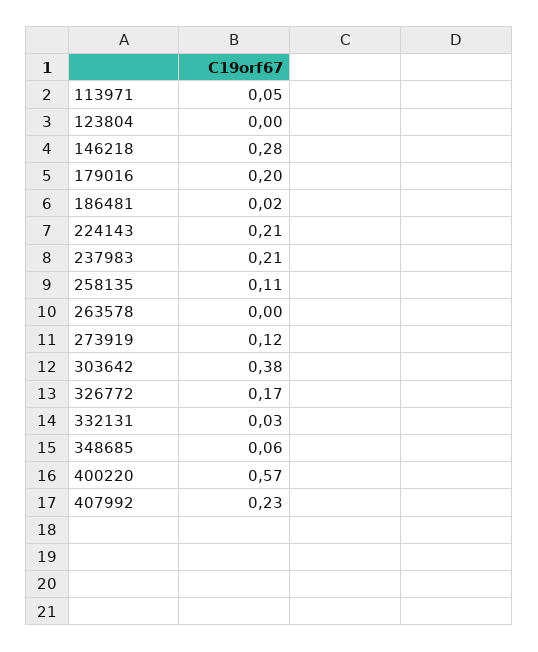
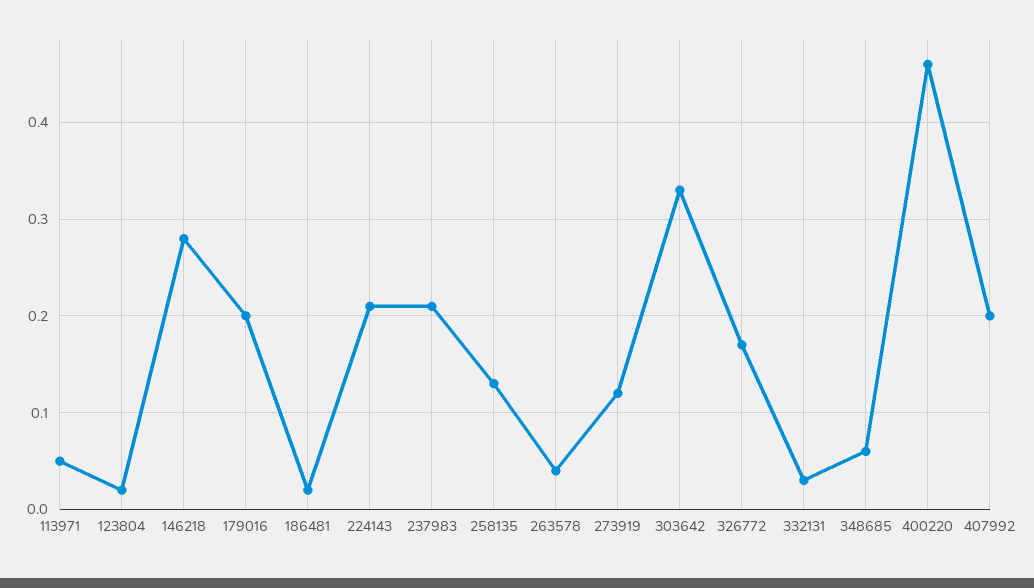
  {
    "113971": 0.05,
-   "123804": 0,
+   "123804": 0.02,
    "146218": 0.28,
    "179016": 0.2,
    "186481": 0.02,
    "224143": 0.21,
    "237983": 0.21,
-   "258135": 0.11,
+   "258135": 0.13,
-   "263578": 0,
+   "263578": 0.04,
    "273919": 0.12,
-   "303642": 0.38,
+   "303642": 0.33,
    "326772": 0.17,
    "332131": 0.03,
    "348685": 0.06,
-   "400220": 0.57,
+   "400220": 0.46,
-   "407992": 0.23
+   "407992": 0.2
  }

